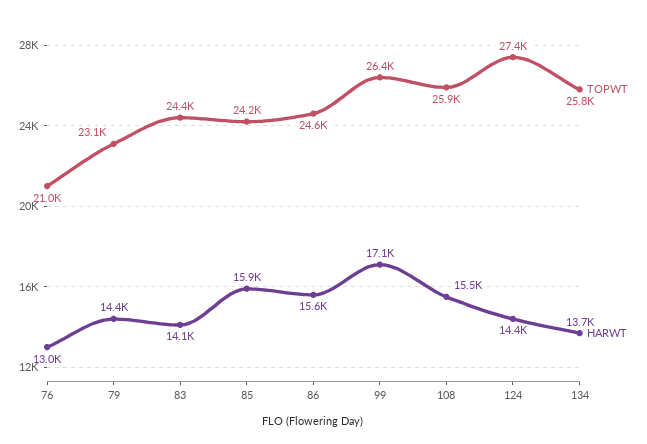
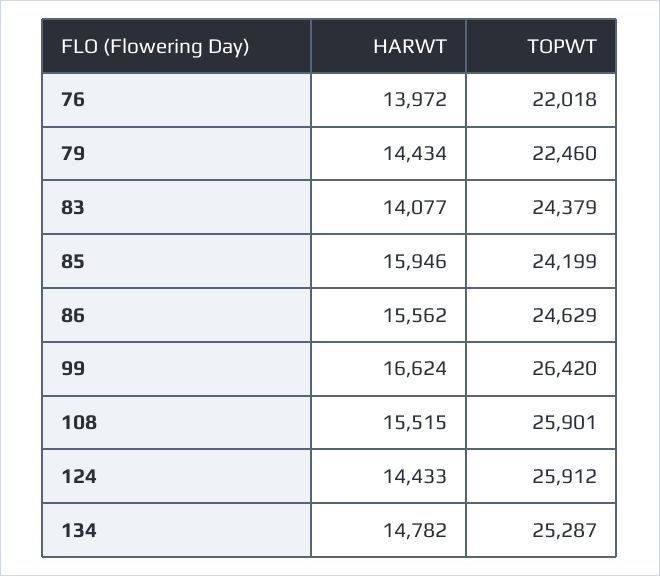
  {
    "TOPWT": {
-     "76": 21000,
+     "76": 22018,
-     "79": 23100,
+     "79": 22460,
      "83": 24379,
      "85": 24199,
      "86": 24629,
      "99": 26420,
      "108": 25901,
-     "124": 27400,
+     "124": 25912,
-     "134": 25800
+     "134": 25287
    },
    "HARWT": {
-     "76": 13000,
+     "76": 13972,
      "79": 14434,
      "83": 14077,
      "85": 15946,
      "86": 15562,
-     "99": 17100,
+     "99": 16624,
      "108": 15515,
      "124": 14433,
-     "134": 13700
+     "134": 14782
    }
  }

